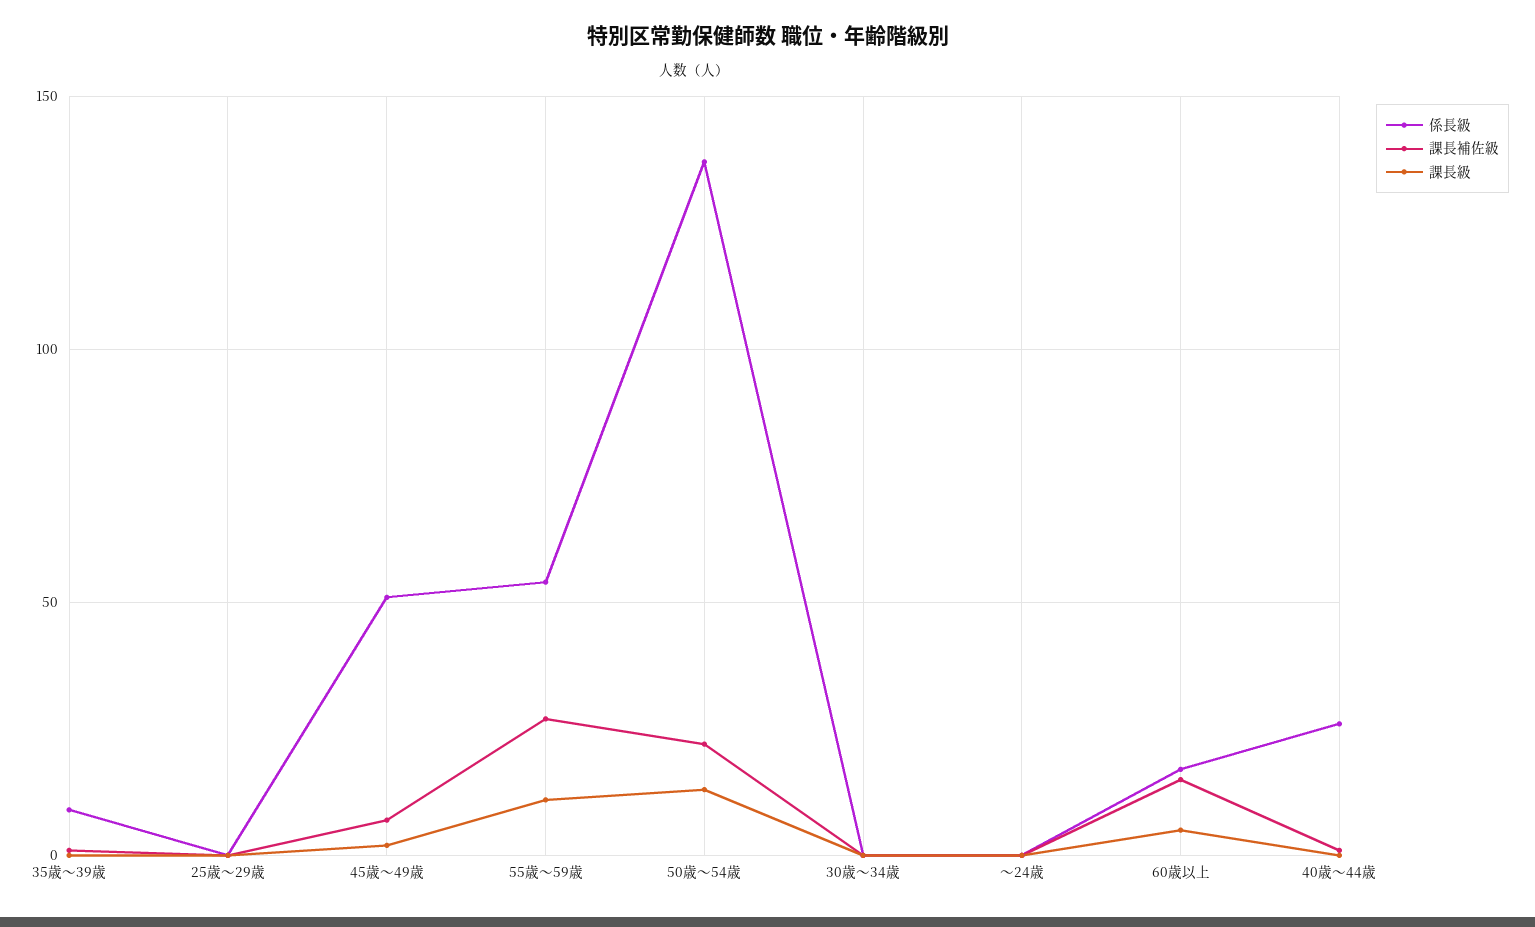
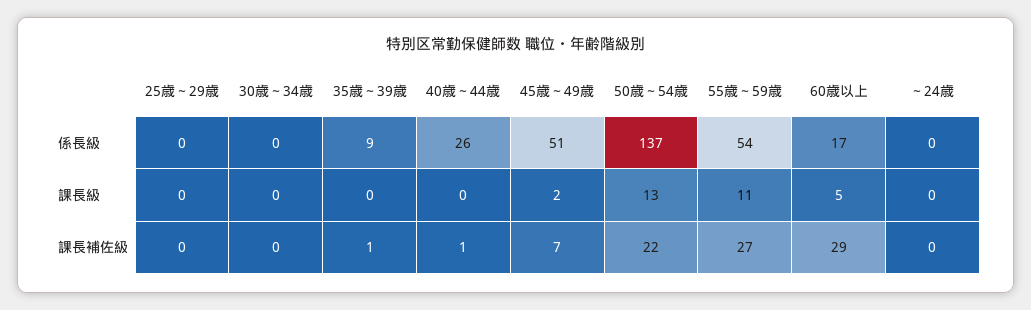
  {
    "係長級": {
      "35歳～39歳": 9,
      "25歳～29歳": 0,
      "45歳～49歳": 51,
      "55歳～59歳": 54,
      "50歳～54歳": 137,
      "30歳～34歳": 0,
      "～24歳": 0,
      "60歳以上": 17,
      "40歳～44歳": 26
    },
    "課長補佐級": {
      "35歳～39歳": 1,
      "25歳～29歳": 0,
      "45歳～49歳": 7,
      "55歳～59歳": 27,
      "50歳～54歳": 22,
      "30歳～34歳": 0,
      "～24歳": 0,
-     "60歳以上": 15,
+     "60歳以上": 29,
      "40歳～44歳": 1
    },
    "課長級": {
      "35歳～39歳": 0,
      "25歳～29歳": 0,
      "45歳～49歳": 2,
      "55歳～59歳": 11,
      "50歳～54歳": 13,
      "30歳～34歳": 0,
      "～24歳": 0,
      "60歳以上": 5,
      "40歳～44歳": 0
    }
  }

